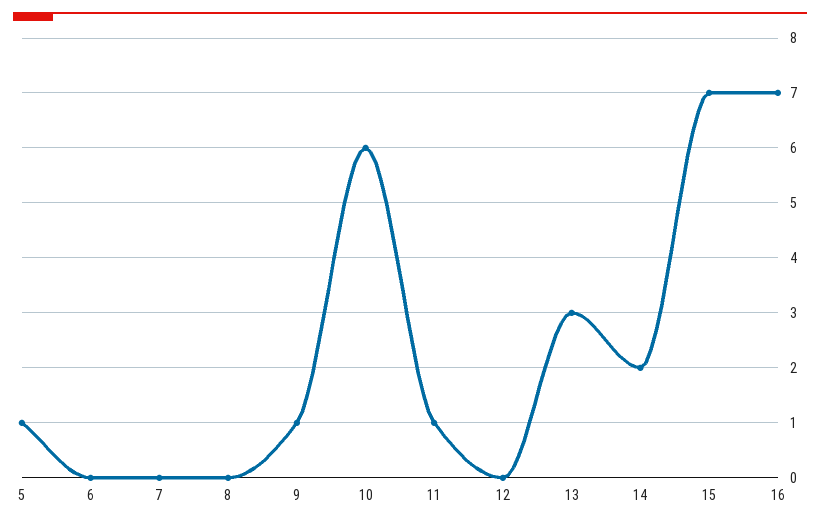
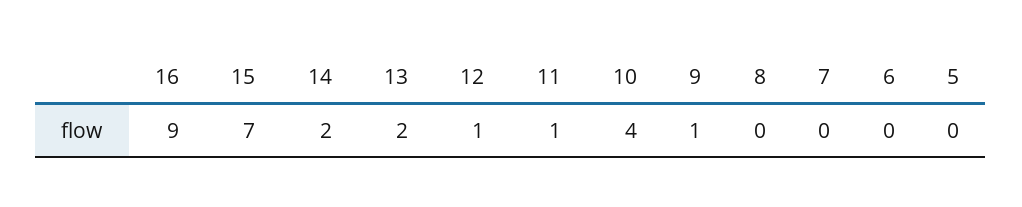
  {
-   "5": 1,
+   "5": 0,
    "6": 0,
    "7": 0,
    "8": 0,
    "9": 1,
-   "10": 6,
+   "10": 4,
    "11": 1,
-   "12": 0,
+   "12": 1,
-   "13": 3,
+   "13": 2,
    "14": 2,
    "15": 7,
-   "16": 7
+   "16": 9
  }

